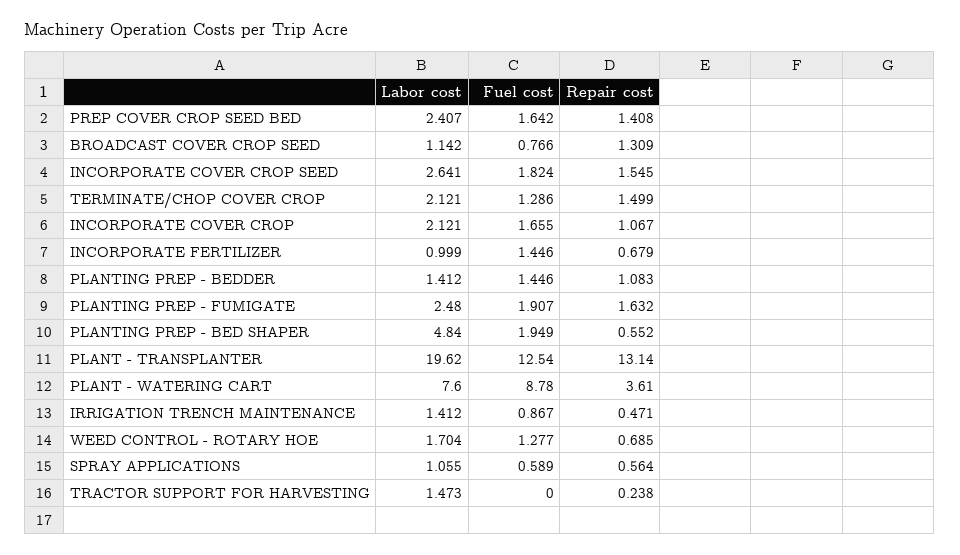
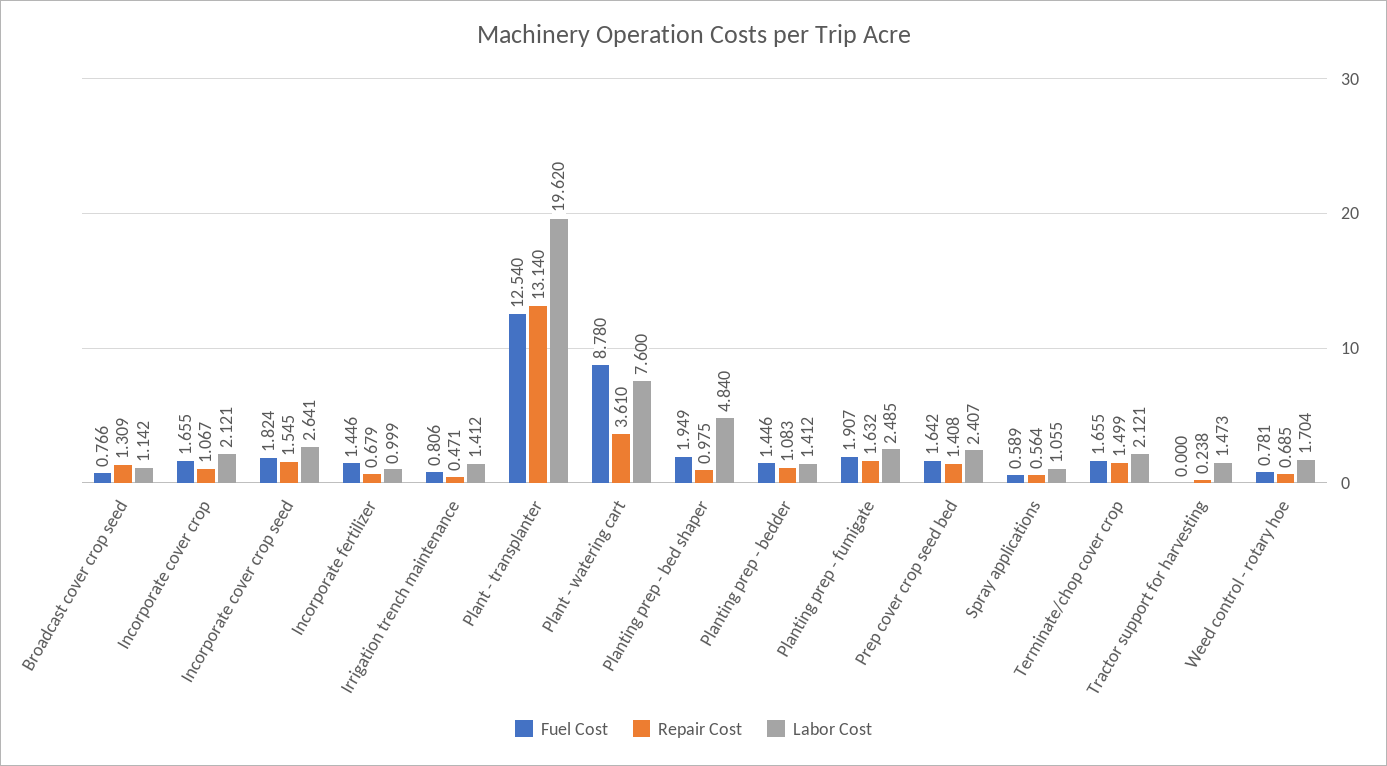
  {
    "Labor cost": {
      "PREP COVER CROP SEED BED": 2.407,
      "BROADCAST COVER CROP SEED": 1.142,
      "INCORPORATE COVER CROP SEED": 2.641,
      "TERMINATE/CHOP COVER CROP": 2.121,
      "INCORPORATE COVER CROP": 2.121,
      "INCORPORATE FERTILIZER": 0.999,
      "PLANTING PREP - BEDDER": 1.412,
-     "PLANTING PREP - FUMIGATE": 2.48,
+     "PLANTING PREP - FUMIGATE": 2.485,
      "PLANTING PREP - BED SHAPER": 4.84,
      "PLANT - TRANSPLANTER": 19.62,
      "PLANT - WATERING CART": 7.6,
      "IRRIGATION TRENCH MAINTENANCE": 1.412,
      "WEED CONTROL - ROTARY HOE": 1.704,
      "SPRAY APPLICATIONS": 1.055,
      "TRACTOR SUPPORT FOR HARVESTING": 1.473
    },
    "Fuel cost": {
      "PREP COVER CROP SEED BED": 1.642,
      "BROADCAST COVER CROP SEED": 0.766,
      "INCORPORATE COVER CROP SEED": 1.824,
-     "TERMINATE/CHOP COVER CROP": 1.286,
+     "TERMINATE/CHOP COVER CROP": 1.655,
      "INCORPORATE COVER CROP": 1.655,
      "INCORPORATE FERTILIZER": 1.446,
      "PLANTING PREP - BEDDER": 1.446,
      "PLANTING PREP - FUMIGATE": 1.907,
      "PLANTING PREP - BED SHAPER": 1.949,
      "PLANT - TRANSPLANTER": 12.54,
      "PLANT - WATERING CART": 8.78,
-     "IRRIGATION TRENCH MAINTENANCE": 0.867,
+     "IRRIGATION TRENCH MAINTENANCE": 0.806,
-     "WEED CONTROL - ROTARY HOE": 1.277,
+     "WEED CONTROL - ROTARY HOE": 0.781,
      "SPRAY APPLICATIONS": 0.589,
      "TRACTOR SUPPORT FOR HARVESTING": 0
    },
    "Repair cost": {
      "PREP COVER CROP SEED BED": 1.408,
      "BROADCAST COVER CROP SEED": 1.309,
      "INCORPORATE COVER CROP SEED": 1.545,
      "TERMINATE/CHOP COVER CROP": 1.499,
      "INCORPORATE COVER CROP": 1.067,
      "INCORPORATE FERTILIZER": 0.679,
      "PLANTING PREP - BEDDER": 1.083,
      "PLANTING PREP - FUMIGATE": 1.632,
-     "PLANTING PREP - BED SHAPER": 0.552,
+     "PLANTING PREP - BED SHAPER": 0.975,
      "PLANT - TRANSPLANTER": 13.14,
      "PLANT - WATERING CART": 3.61,
      "IRRIGATION TRENCH MAINTENANCE": 0.471,
      "WEED CONTROL - ROTARY HOE": 0.685,
      "SPRAY APPLICATIONS": 0.564,
      "TRACTOR SUPPORT FOR HARVESTING": 0.238
    }
  }

